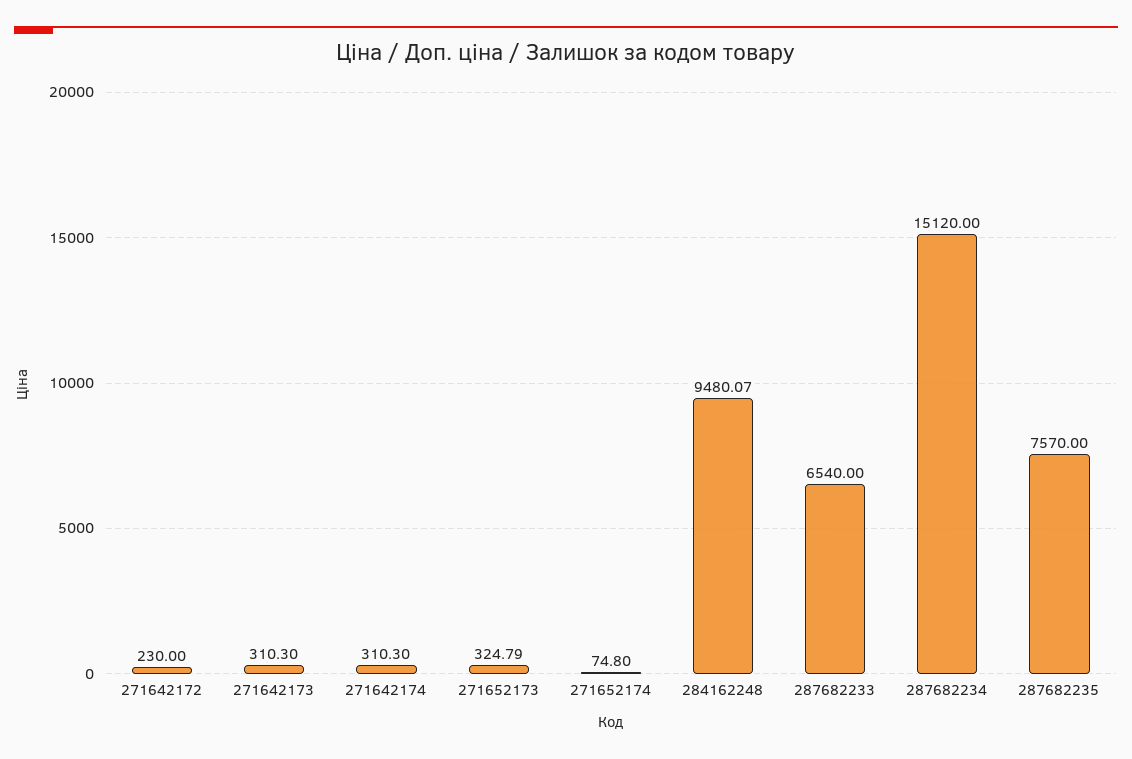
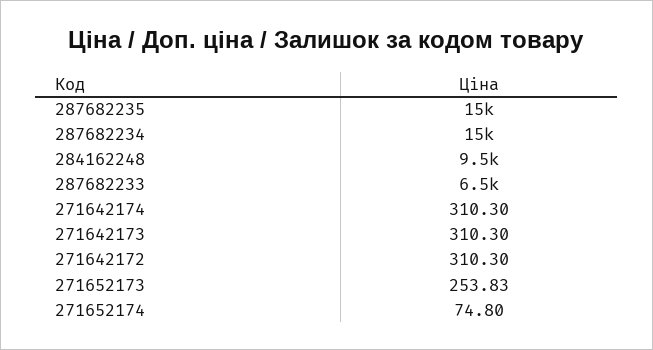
  {
-   "271642172": 230,
+   "271642172": 310.3,
    "271642173": 310.3,
    "271642174": 310.3,
-   "271652173": 324.79,
+   "271652173": 253.83,
    "271652174": 74.8,
    "284162248": 9480.07,
    "287682233": 6540,
    "287682234": 15120,
-   "287682235": 7570
+   "287682235": 15000
  }

